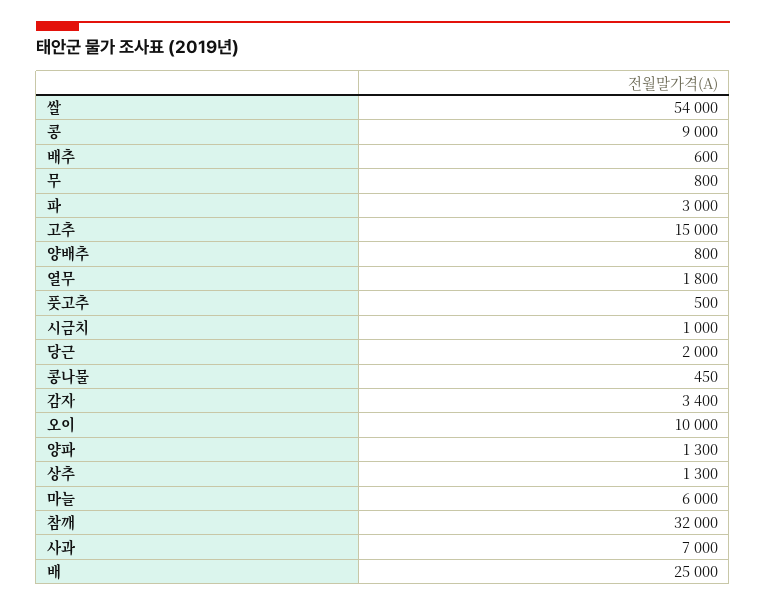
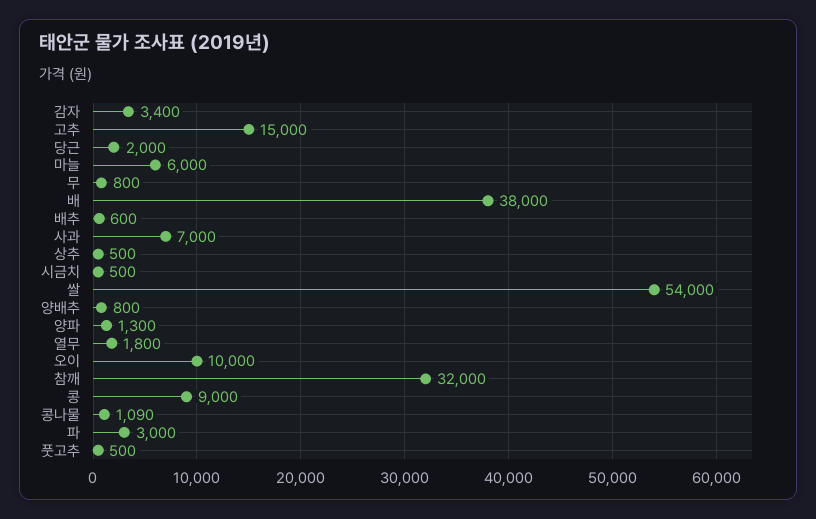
  {
    "쌀": 54000,
    "콩": 9000,
    "배추": 600,
    "무": 800,
    "파": 3000,
    "고추": 15000,
    "양배추": 800,
    "열무": 1800,
    "풋고추": 500,
-   "시금치": 1000,
+   "시금치": 500,
    "당근": 2000,
-   "콩나물": 450,
+   "콩나물": 1090,
    "감자": 3400,
    "오이": 10000,
    "양파": 1300,
-   "상추": 1300,
+   "상추": 500,
    "마늘": 6000,
    "참깨": 32000,
    "사과": 7000,
-   "배": 25000
+   "배": 38000
  }

